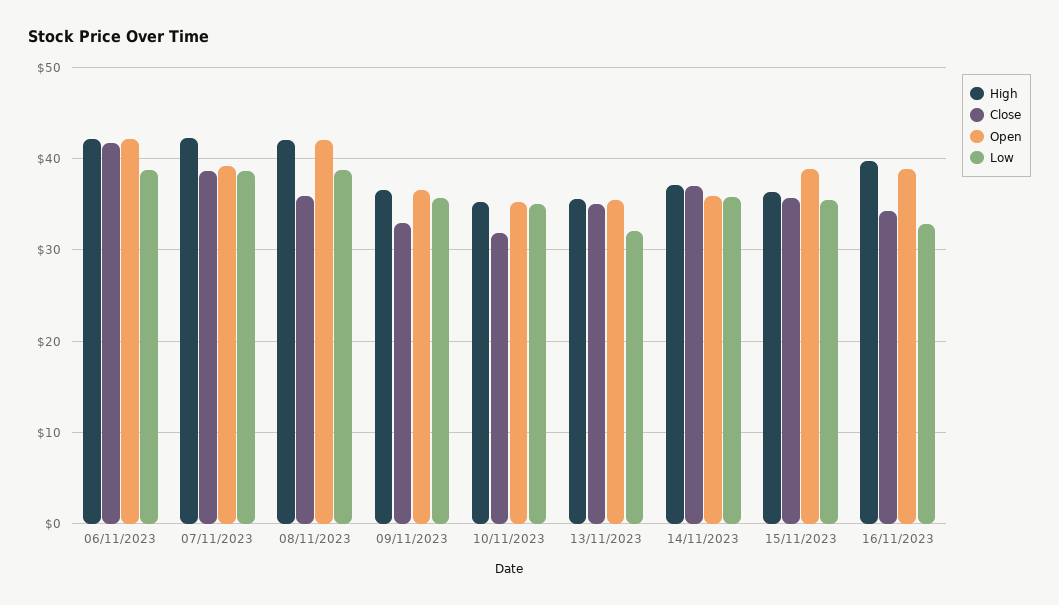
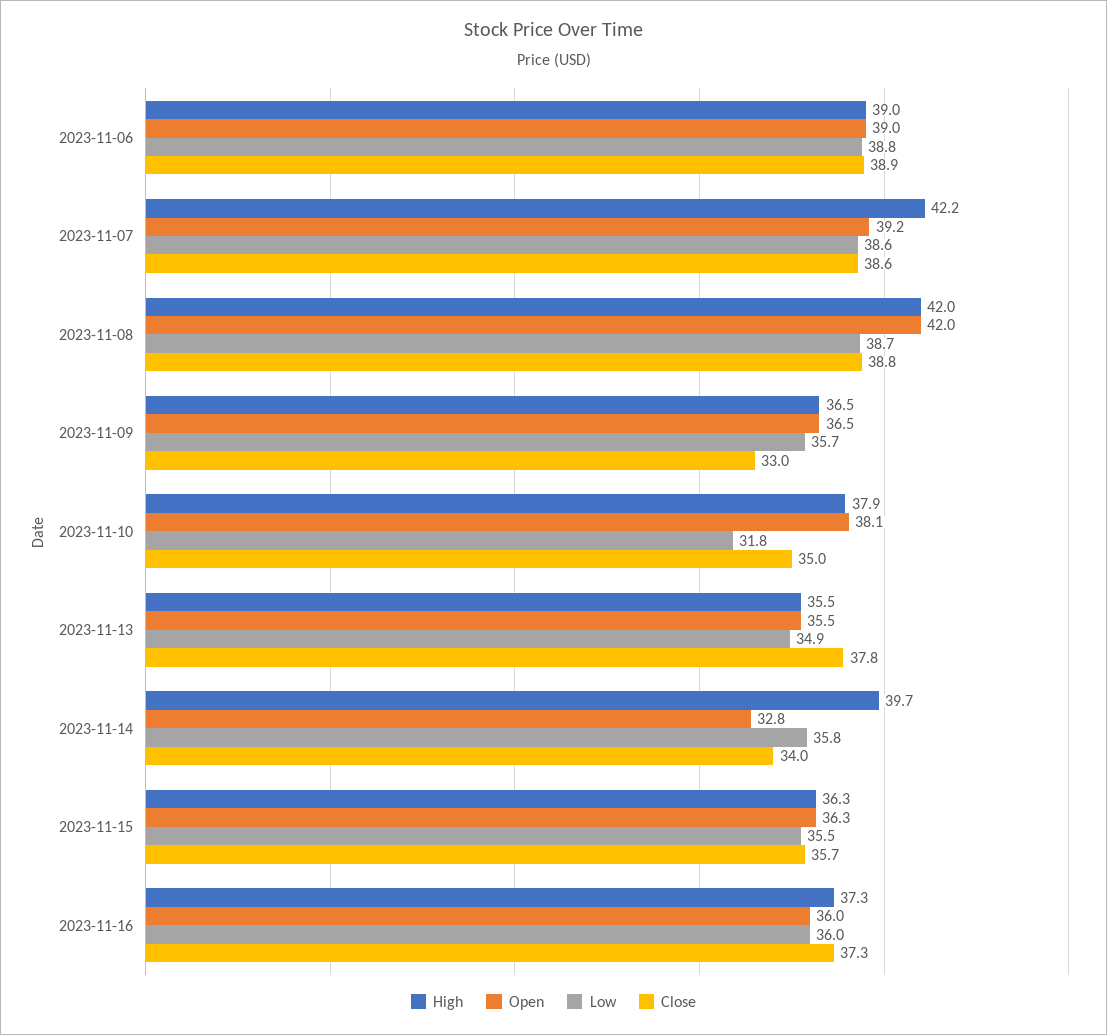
  {
    "High": {
-     "06/11/2023": 42,
+     "06/11/2023": 39,
      "07/11/2023": 42.2,
      "08/11/2023": 42,
      "09/11/2023": 36.5,
-     "10/11/2023": 35,
+     "10/11/2023": 37.9,
      "13/11/2023": 35.5,
-     "14/11/2023": 37,
+     "14/11/2023": 39.7,
      "15/11/2023": 36.3,
-     "16/11/2023": 40
+     "16/11/2023": 37.3
    },
    "Close": {
-     "06/11/2023": 42,
+     "06/11/2023": 38.9,
      "07/11/2023": 38.6,
-     "08/11/2023": 36,
+     "08/11/2023": 38.8,
      "09/11/2023": 33,
-     "10/11/2023": 32,
+     "10/11/2023": 35,
-     "13/11/2023": 35,
+     "13/11/2023": 37.8,
-     "14/11/2023": 37,
+     "14/11/2023": 34,
      "15/11/2023": 35.7,
-     "16/11/2023": 34
+     "16/11/2023": 37.3
    },
    "Open": {
-     "06/11/2023": 42,
+     "06/11/2023": 39,
      "07/11/2023": 39.2,
      "08/11/2023": 42,
      "09/11/2023": 36.5,
-     "10/11/2023": 35,
+     "10/11/2023": 38.1,
      "13/11/2023": 35.5,
-     "14/11/2023": 36,
+     "14/11/2023": 32.8,
-     "15/11/2023": 39,
+     "15/11/2023": 36.3,
-     "16/11/2023": 39
+     "16/11/2023": 36
    },
    "Low": {
      "06/11/2023": 38.8,
      "07/11/2023": 38.6,
      "08/11/2023": 38.7,
      "09/11/2023": 35.7,
-     "10/11/2023": 35,
+     "10/11/2023": 31.8,
-     "13/11/2023": 32,
+     "13/11/2023": 34.9,
      "14/11/2023": 35.8,
      "15/11/2023": 35.5,
-     "16/11/2023": 33
+     "16/11/2023": 36
    }
  }

